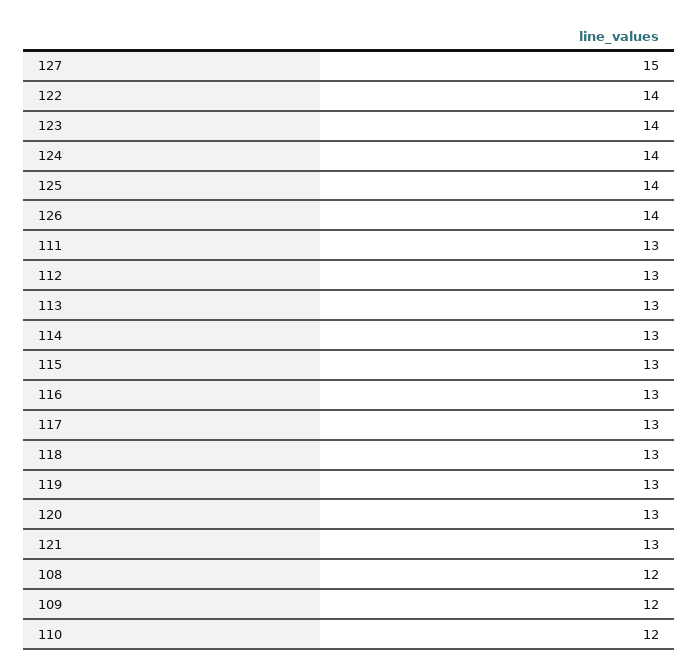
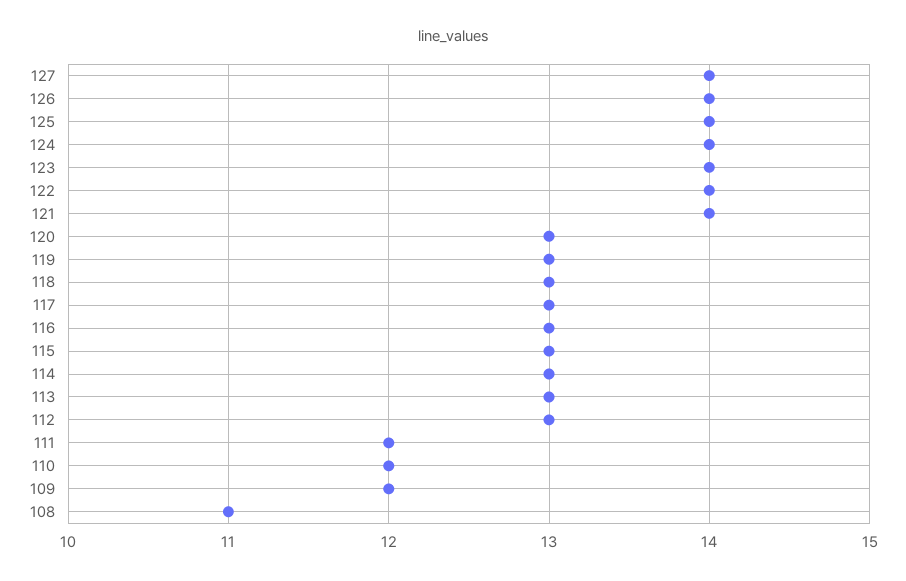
  {
-   "127": 15,
+   "127": 14,
    "122": 14,
    "123": 14,
    "124": 14,
    "125": 14,
    "126": 14,
-   "111": 13,
+   "111": 12,
    "112": 13,
    "113": 13,
    "114": 13,
    "115": 13,
    "116": 13,
    "117": 13,
    "118": 13,
    "119": 13,
    "120": 13,
-   "121": 13,
+   "121": 14,
-   "108": 12,
+   "108": 11,
    "109": 12,
    "110": 12
  }

